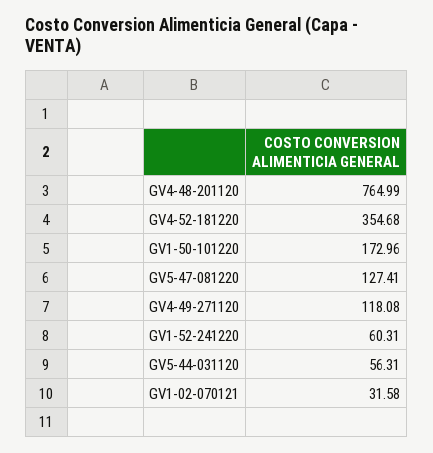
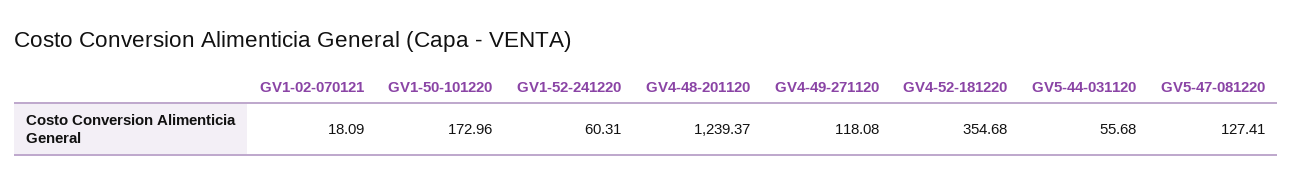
  {
-   "GV4-48-201120": 764.99,
+   "GV4-48-201120": 1239.37,
    "GV4-52-181220": 354.68,
    "GV1-50-101220": 172.96,
    "GV5-47-081220": 127.41,
    "GV4-49-271120": 118.08,
    "GV1-52-241220": 60.31,
-   "GV5-44-031120": 56.31,
+   "GV5-44-031120": 55.68,
-   "GV1-02-070121": 31.58
+   "GV1-02-070121": 18.09
  }

